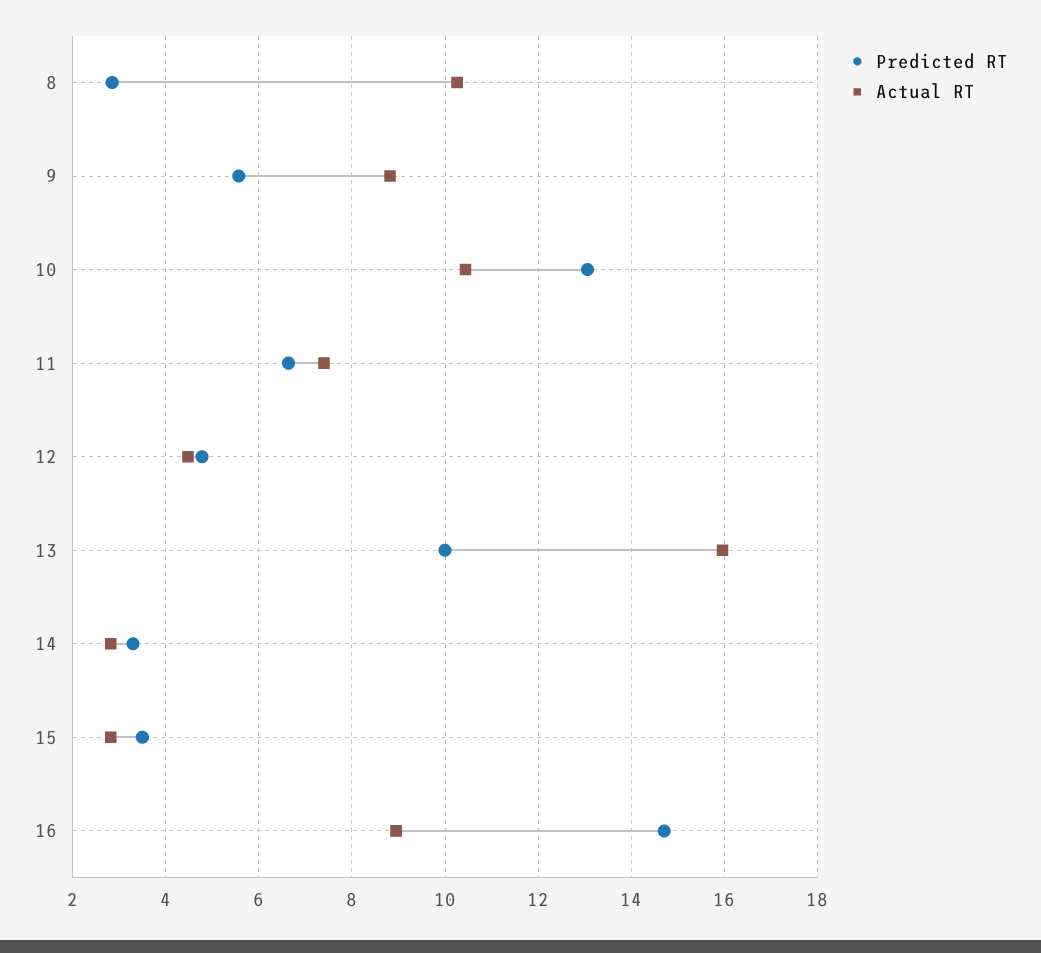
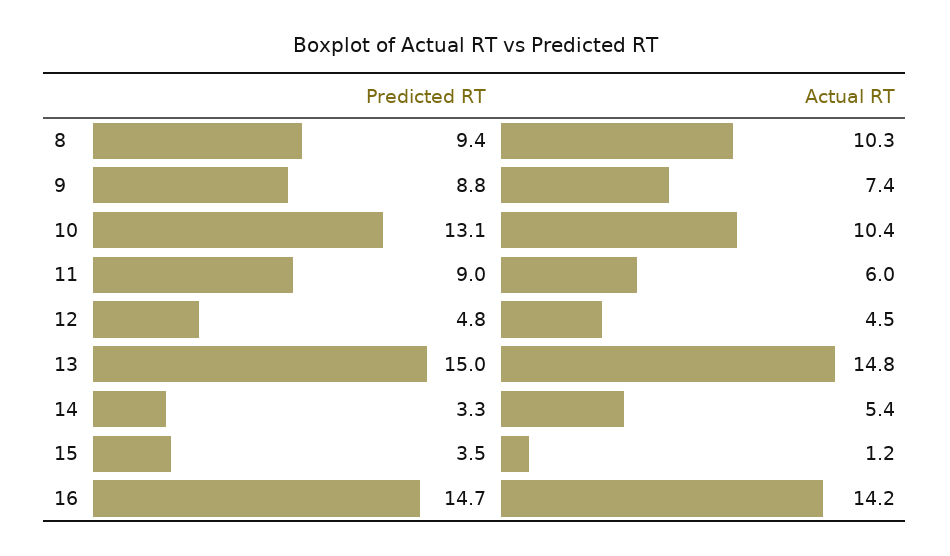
  {
    "Predicted RT": {
-     "8": 2.8,
+     "8": 9.4,
-     "9": 5.6,
+     "9": 8.8,
      "10": 13.1,
-     "11": 6.6,
+     "11": 9,
      "12": 4.8,
-     "13": 10,
+     "13": 15,
      "14": 3.3,
      "15": 3.5,
      "16": 14.7
    },
    "Actual RT": {
      "8": 10.3,
-     "9": 8.8,
+     "9": 7.4,
      "10": 10.4,
-     "11": 7.4,
+     "11": 6,
      "12": 4.5,
-     "13": 16,
+     "13": 14.8,
-     "14": 2.8,
+     "14": 5.4,
-     "15": 2.8,
+     "15": 1.2,
-     "16": 9
+     "16": 14.2
    }
  }

